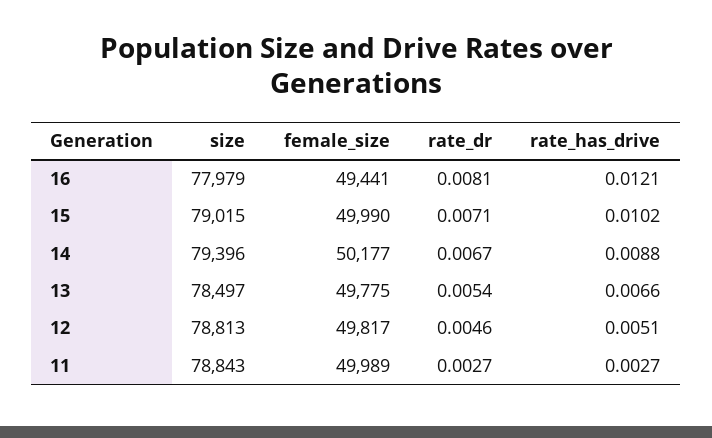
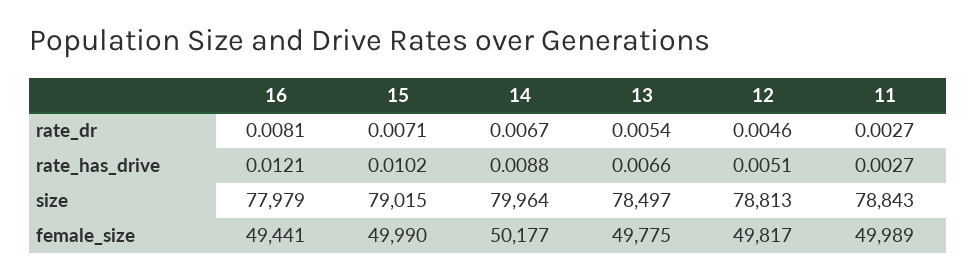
  {
    "size": {
      "16": 77979,
      "15": 79015,
-     "14": 79396,
+     "14": 79964,
      "13": 78497,
      "12": 78813,
      "11": 78843
    },
    "female_size": {
      "16": 49441,
      "15": 49990,
      "14": 50177,
      "13": 49775,
      "12": 49817,
      "11": 49989
    },
    "rate_dr": {
      "16": 0.0081,
      "15": 0.0071,
      "14": 0.0067,
      "13": 0.0054,
      "12": 0.0046,
      "11": 0.0027
    },
    "rate_has_drive": {
      "16": 0.0121,
      "15": 0.0102,
      "14": 0.0088,
      "13": 0.0066,
      "12": 0.0051,
      "11": 0.0027
    }
  }

